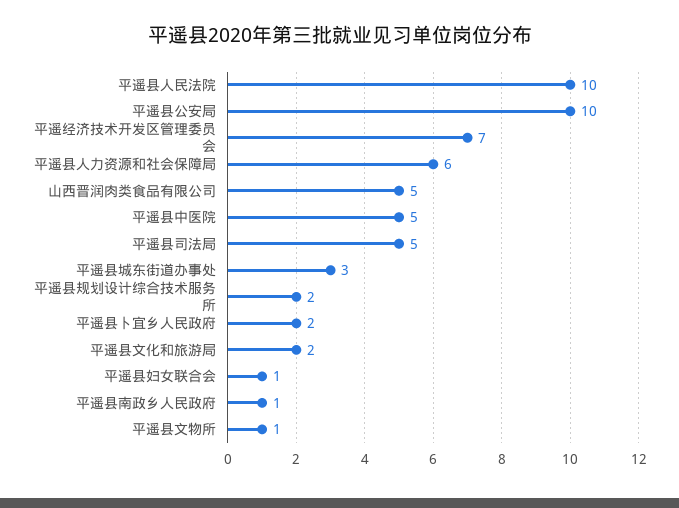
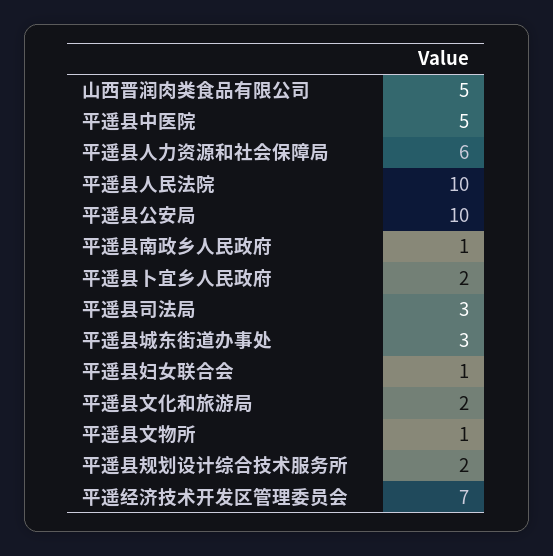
  {
    "平遥县人民法院": 10,
    "平遥县公安局": 10,
    "平遥经济技术开发区管理委员会": 7,
    "平遥县人力资源和社会保障局": 6,
    "山西晋润肉类食品有限公司": 5,
    "平遥县中医院": 5,
-   "平遥县司法局": 5,
+   "平遥县司法局": 3,
    "平遥县城东街道办事处": 3,
    "平遥县规划设计综合技术服务所": 2,
    "平遥县卜宜乡人民政府": 2,
    "平遥县文化和旅游局": 2,
    "平遥县妇女联合会": 1,
    "平遥县南政乡人民政府": 1,
    "平遥县文物所": 1
  }

